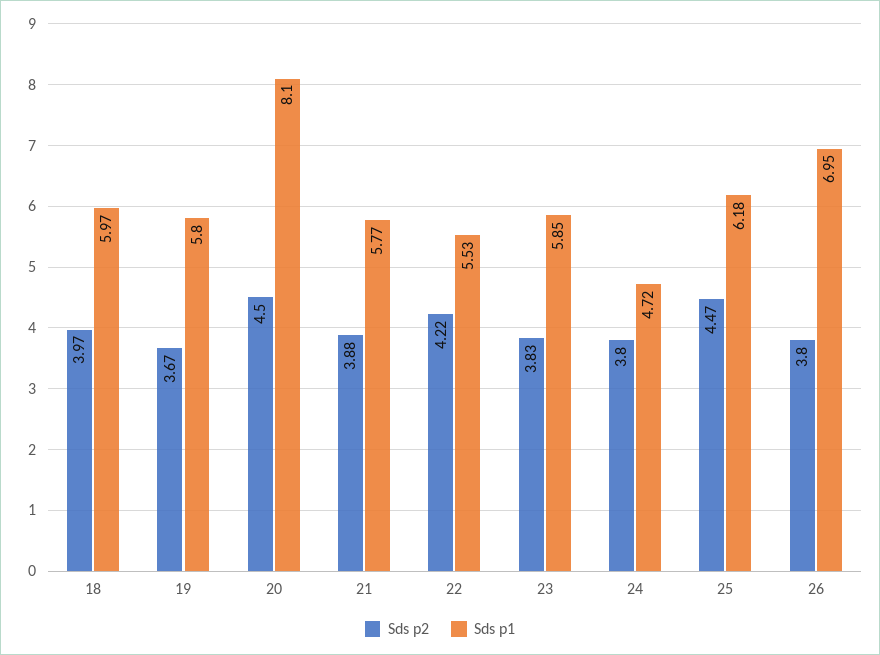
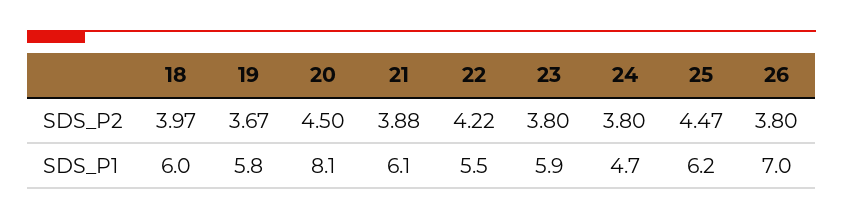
  {
    "Sds p2": {
      "18": 3.97,
      "19": 3.67,
      "20": 4.5,
      "21": 3.88,
      "22": 4.22,
-     "23": 3.83,
+     "23": 3.8,
      "24": 3.8,
      "25": 4.47,
      "26": 3.8
    },
    "Sds p1": {
      "18": 5.97,
      "19": 5.8,
      "20": 8.1,
-     "21": 5.77,
+     "21": 6.1,
      "22": 5.53,
      "23": 5.85,
      "24": 4.72,
      "25": 6.18,
      "26": 6.95
    }
  }

